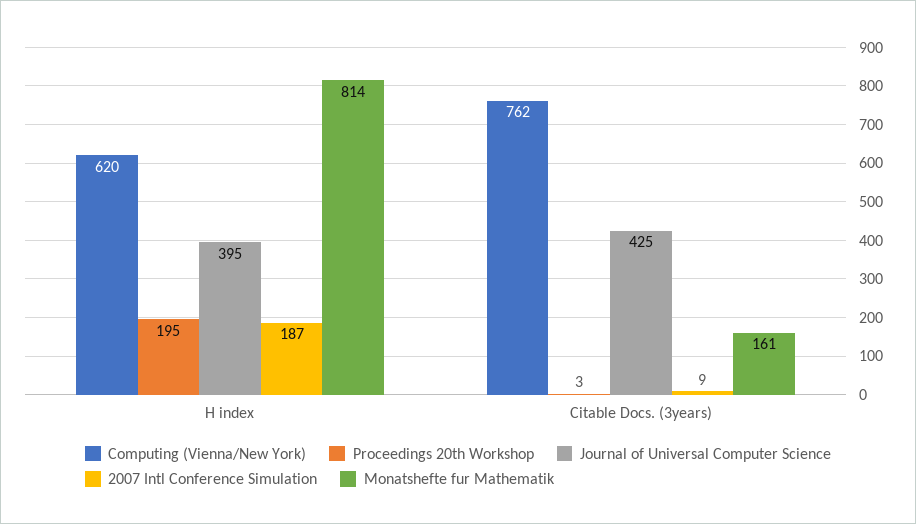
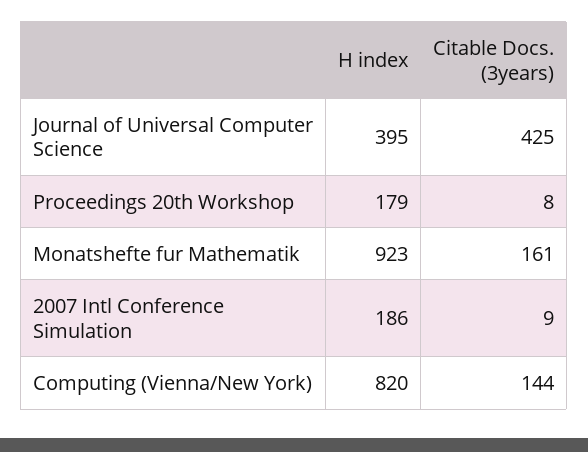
  {
    "Computing (Vienna/New York)": {
-     "H index": 620,
+     "H index": 820,
-     "Citable Docs. (3years)": 762
+     "Citable Docs. (3years)": 144
    },
    "Proceedings 20th Workshop": {
-     "H index": 195,
+     "H index": 179,
-     "Citable Docs. (3years)": 3
+     "Citable Docs. (3years)": 8
    },
    "Journal of Universal Computer Science": {
      "H index": 395,
      "Citable Docs. (3years)": 425
    },
    "2007 Intl Conference Simulation": {
-     "H index": 187,
+     "H index": 186,
      "Citable Docs. (3years)": 9
    },
    "Monatshefte fur Mathematik": {
-     "H index": 814,
+     "H index": 923,
      "Citable Docs. (3years)": 161
    }
  }

